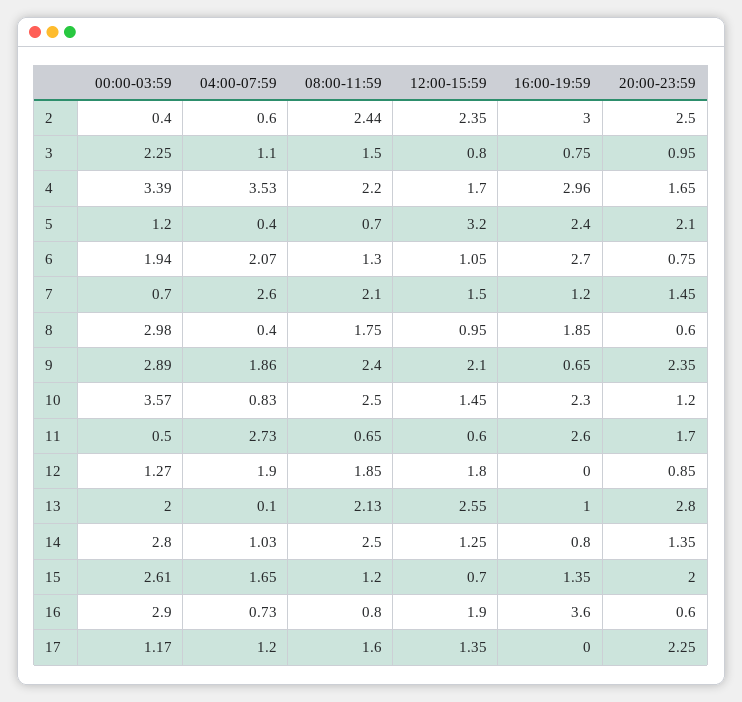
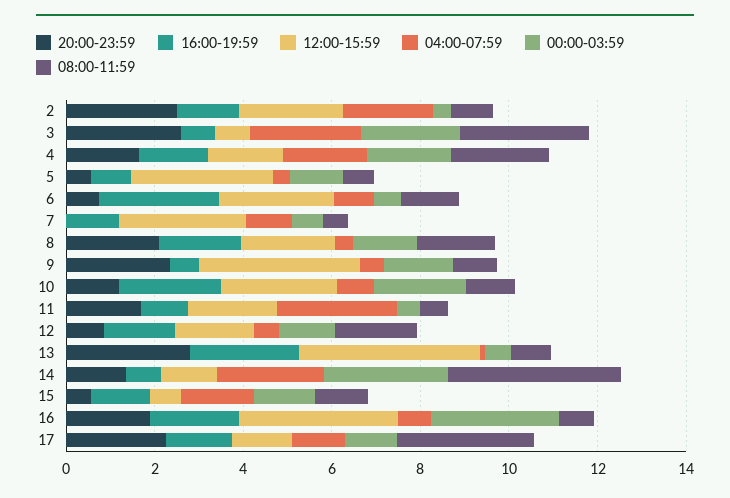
  {
    "00:00-03:59": {
      "2": 0.4,
      "3": 2.25,
-     "4": 3.39,
+     "4": 2,
      "5": 1.2,
-     "6": 1.94,
+     "6": 0.5,
      "7": 0.7,
-     "8": 2.98,
+     "8": 1.5,
-     "9": 2.89,
+     "9": 1.5,
-     "10": 3.57,
+     "10": 2,
      "11": 0.5,
      "12": 1.27,
-     "13": 2,
+     "13": 0.5,
      "14": 2.8,
-     "15": 2.61,
+     "15": 1.5,
      "16": 2.9,
      "17": 1.17
    },
    "04:00-07:59": {
-     "2": 0.6,
+     "2": 2,
-     "3": 1.1,
+     "3": 2.5,
-     "4": 3.53,
+     "4": 2,
      "5": 0.4,
-     "6": 2.07,
+     "6": 1,
-     "7": 2.6,
+     "7": 1,
      "8": 0.4,
-     "9": 1.86,
+     "9": 0.5,
      "10": 0.83,
      "11": 2.73,
-     "12": 1.9,
+     "12": 0.5,
      "13": 0.1,
-     "14": 1.03,
+     "14": 2.5,
      "15": 1.65,
      "16": 0.73,
      "17": 1.2
    },
    "08:00-11:59": {
-     "2": 2.44,
+     "2": 1,
-     "3": 1.5,
+     "3": 3,
      "4": 2.2,
      "5": 0.7,
      "6": 1.3,
-     "7": 2.1,
+     "7": 0.5,
      "8": 1.75,
-     "9": 2.4,
+     "9": 1,
-     "10": 2.5,
+     "10": 1,
      "11": 0.65,
      "12": 1.85,
-     "13": 2.13,
+     "13": 1,
-     "14": 2.5,
+     "14": 4,
      "15": 1.2,
      "16": 0.8,
-     "17": 1.6
+     "17": 3
    },
    "12:00-15:59": {
      "2": 2.35,
      "3": 0.8,
      "4": 1.7,
      "5": 3.2,
-     "6": 1.05,
+     "6": 2.5,
-     "7": 1.5,
+     "7": 3,
-     "8": 0.95,
+     "8": 2,
-     "9": 2.1,
+     "9": 3.5,
-     "10": 1.45,
+     "10": 2.5,
-     "11": 0.6,
+     "11": 2,
      "12": 1.8,
-     "13": 2.55,
+     "13": 4,
      "14": 1.25,
      "15": 0.7,
-     "16": 1.9,
+     "16": 3.5,
      "17": 1.35
    },
    "16:00-19:59": {
-     "2": 3,
+     "2": 1.5,
      "3": 0.75,
-     "4": 2.96,
+     "4": 1.5,
-     "5": 2.4,
+     "5": 1,
      "6": 2.7,
      "7": 1.2,
      "8": 1.85,
      "9": 0.65,
      "10": 2.3,
-     "11": 2.6,
+     "11": 1,
-     "12": 0,
+     "12": 1.5,
-     "13": 1,
+     "13": 2.5,
      "14": 0.8,
      "15": 1.35,
-     "16": 3.6,
+     "16": 2,
-     "17": 0
+     "17": 1.5
    },
    "20:00-23:59": {
      "2": 2.5,
-     "3": 0.95,
+     "3": 2.5,
      "4": 1.65,
-     "5": 2.1,
+     "5": 0.5,
      "6": 0.75,
-     "7": 1.45,
+     "7": 0,
-     "8": 0.6,
+     "8": 2,
      "9": 2.35,
      "10": 1.2,
      "11": 1.7,
      "12": 0.85,
      "13": 2.8,
      "14": 1.35,
-     "15": 2,
+     "15": 0.5,
-     "16": 0.6,
+     "16": 2,
      "17": 2.25
    }
  }

